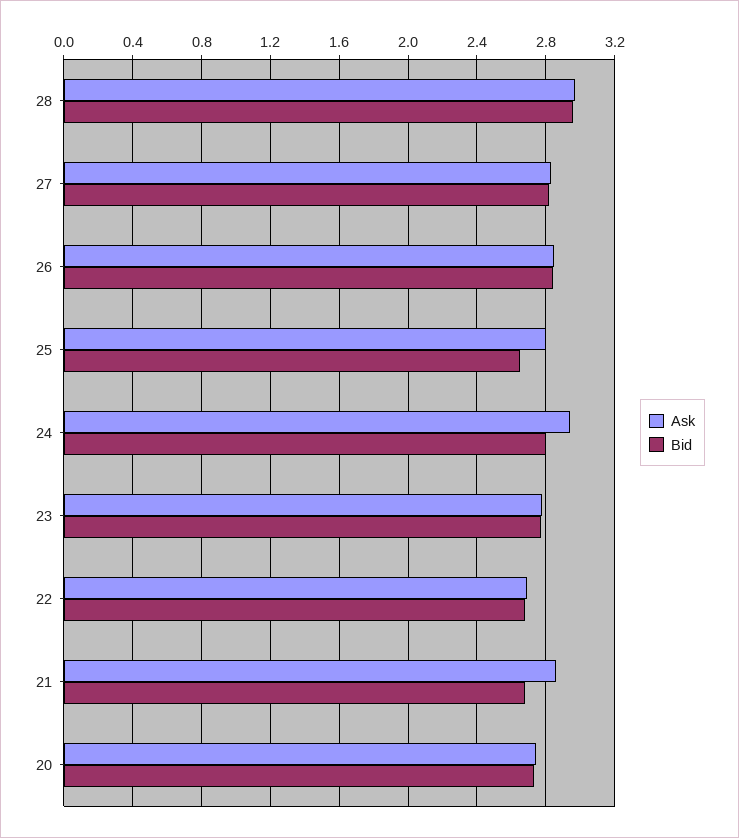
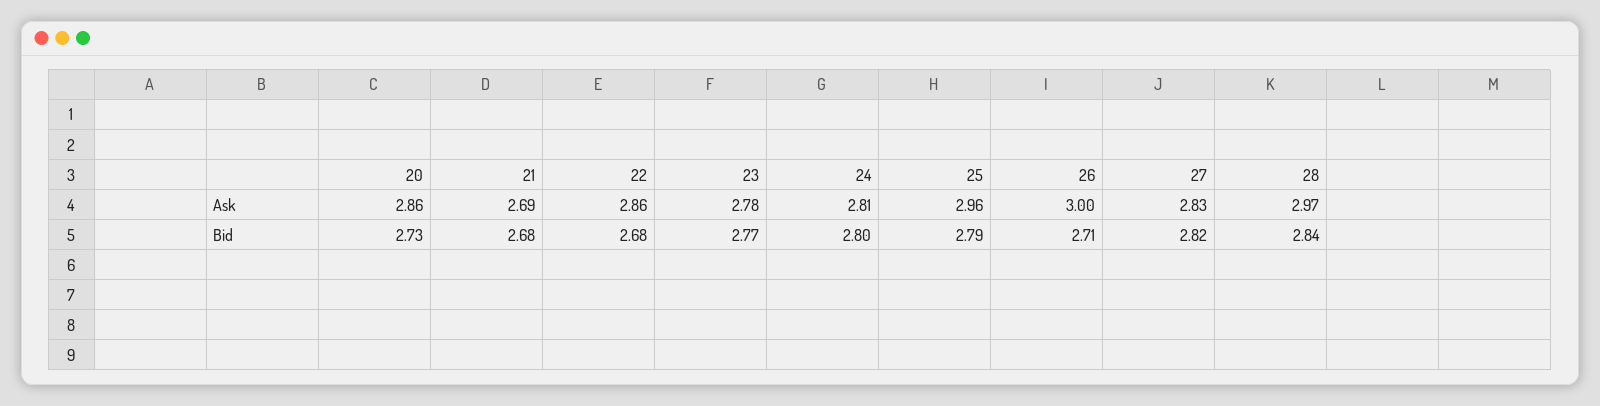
  {
    "Ask": {
      "28": 2.97,
      "27": 2.83,
-     "26": 2.85,
+     "26": 3,
-     "25": 2.8,
+     "25": 2.96,
-     "24": 2.95,
+     "24": 2.81,
      "23": 2.78,
-     "22": 2.7,
+     "22": 2.86,
-     "21": 2.85,
+     "21": 2.69,
-     "20": 2.75
+     "20": 2.86
    },
    "Bid": {
-     "28": 2.95,
+     "28": 2.84,
      "27": 2.82,
-     "26": 2.85,
+     "26": 2.71,
-     "25": 2.65,
+     "25": 2.79,
      "24": 2.8,
      "23": 2.77,
      "22": 2.68,
      "21": 2.68,
      "20": 2.73
    }
  }

